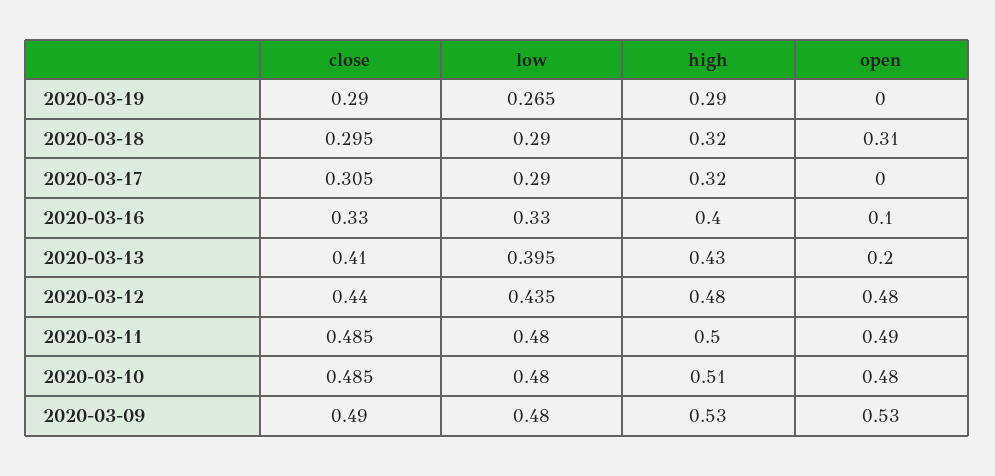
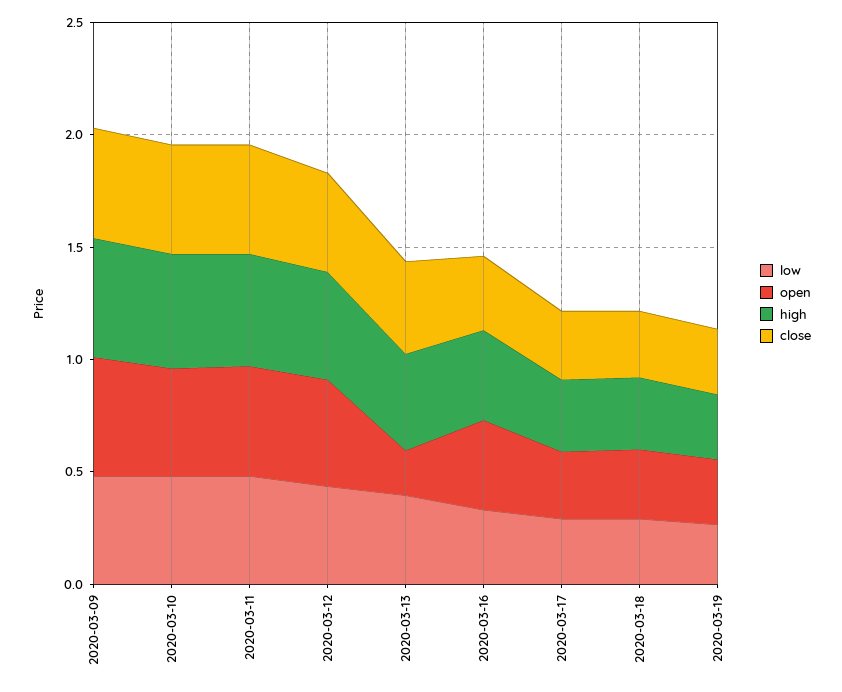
  {
    "close": {
      "2020-03-19": 0.29,
      "2020-03-18": 0.295,
      "2020-03-17": 0.305,
      "2020-03-16": 0.33,
      "2020-03-13": 0.41,
      "2020-03-12": 0.44,
      "2020-03-11": 0.485,
      "2020-03-10": 0.485,
      "2020-03-09": 0.49
    },
    "low": {
      "2020-03-19": 0.265,
      "2020-03-18": 0.29,
      "2020-03-17": 0.29,
      "2020-03-16": 0.33,
      "2020-03-13": 0.395,
      "2020-03-12": 0.435,
      "2020-03-11": 0.48,
      "2020-03-10": 0.48,
      "2020-03-09": 0.48
    },
    "high": {
      "2020-03-19": 0.29,
      "2020-03-18": 0.32,
      "2020-03-17": 0.32,
      "2020-03-16": 0.4,
      "2020-03-13": 0.43,
      "2020-03-12": 0.48,
      "2020-03-11": 0.5,
      "2020-03-10": 0.51,
      "2020-03-09": 0.53
    },
    "open": {
-     "2020-03-19": 0,
+     "2020-03-19": 0.3,
      "2020-03-18": 0.31,
-     "2020-03-17": 0,
+     "2020-03-17": 0.3,
-     "2020-03-16": 0.1,
+     "2020-03-16": 0.4,
      "2020-03-13": 0.2,
      "2020-03-12": 0.48,
      "2020-03-11": 0.49,
      "2020-03-10": 0.48,
      "2020-03-09": 0.53
    }
  }

